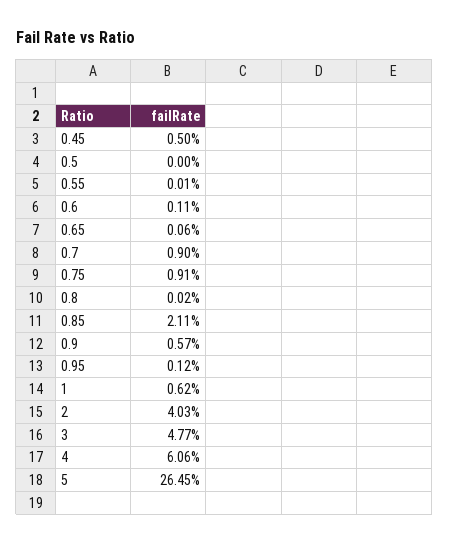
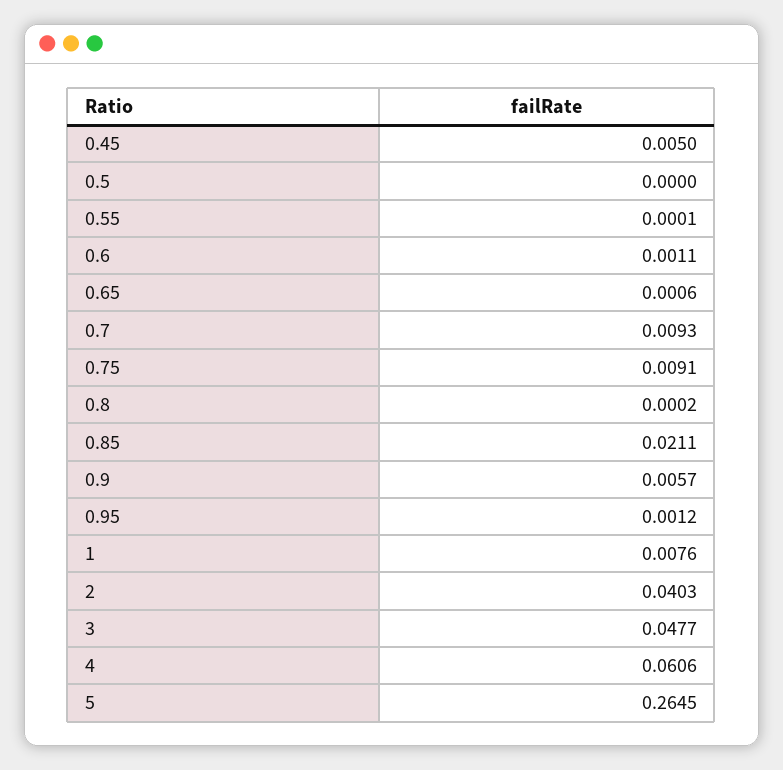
  {
    "0.45": 0.005,
    "0.5": 0,
    "0.55": 0.0001,
    "0.6": 0.0011,
    "0.65": 0.0006,
-   "0.7": 0.009,
+   "0.7": 0.0093,
    "0.75": 0.0091,
    "0.8": 0.0002,
    "0.85": 0.0211,
    "0.9": 0.0057,
    "0.95": 0.0012,
-   "1": 0.0062,
+   "1": 0.0076,
    "2": 0.0403,
    "3": 0.0477,
    "4": 0.0606,
    "5": 0.2645
  }

